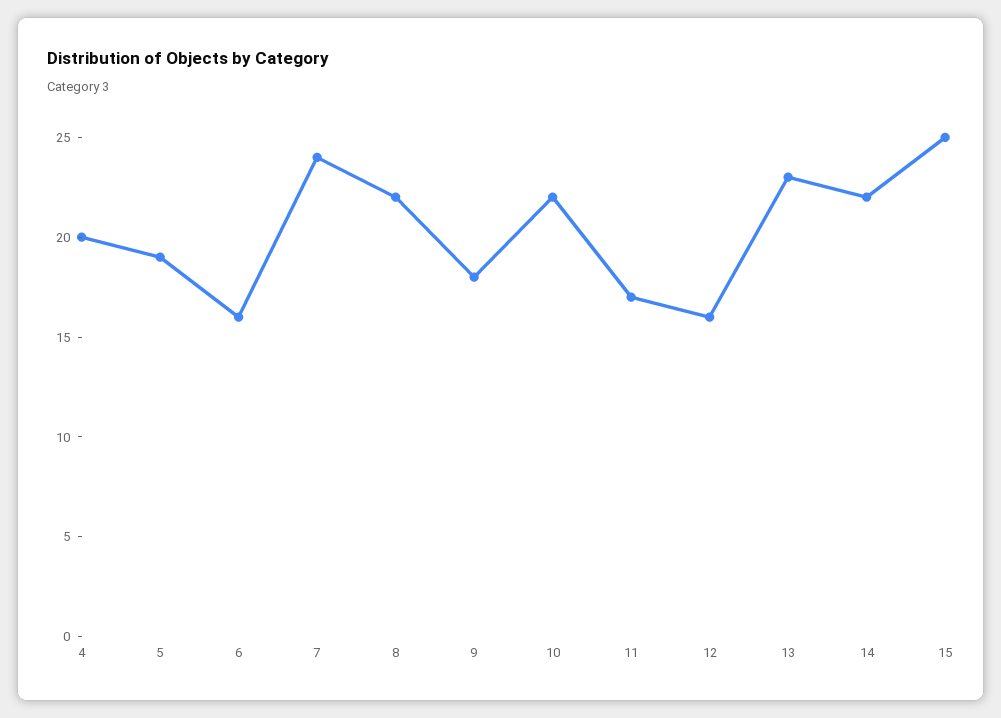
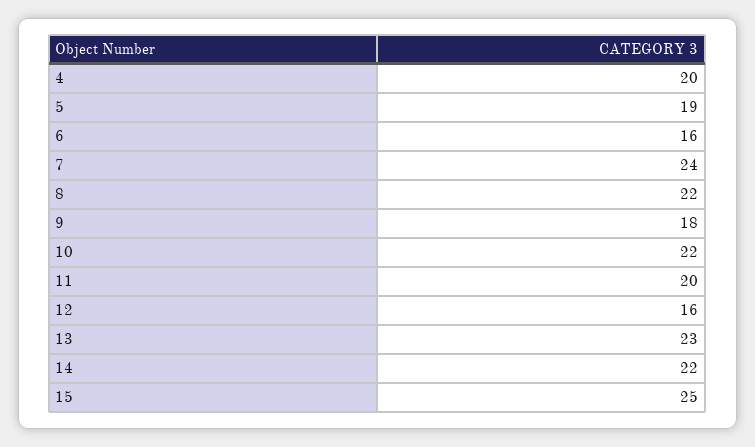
  {
    "4": 20,
    "5": 19,
    "6": 16,
    "7": 24,
    "8": 22,
    "9": 18,
    "10": 22,
-   "11": 17,
+   "11": 20,
    "12": 16,
    "13": 23,
    "14": 22,
    "15": 25
  }

